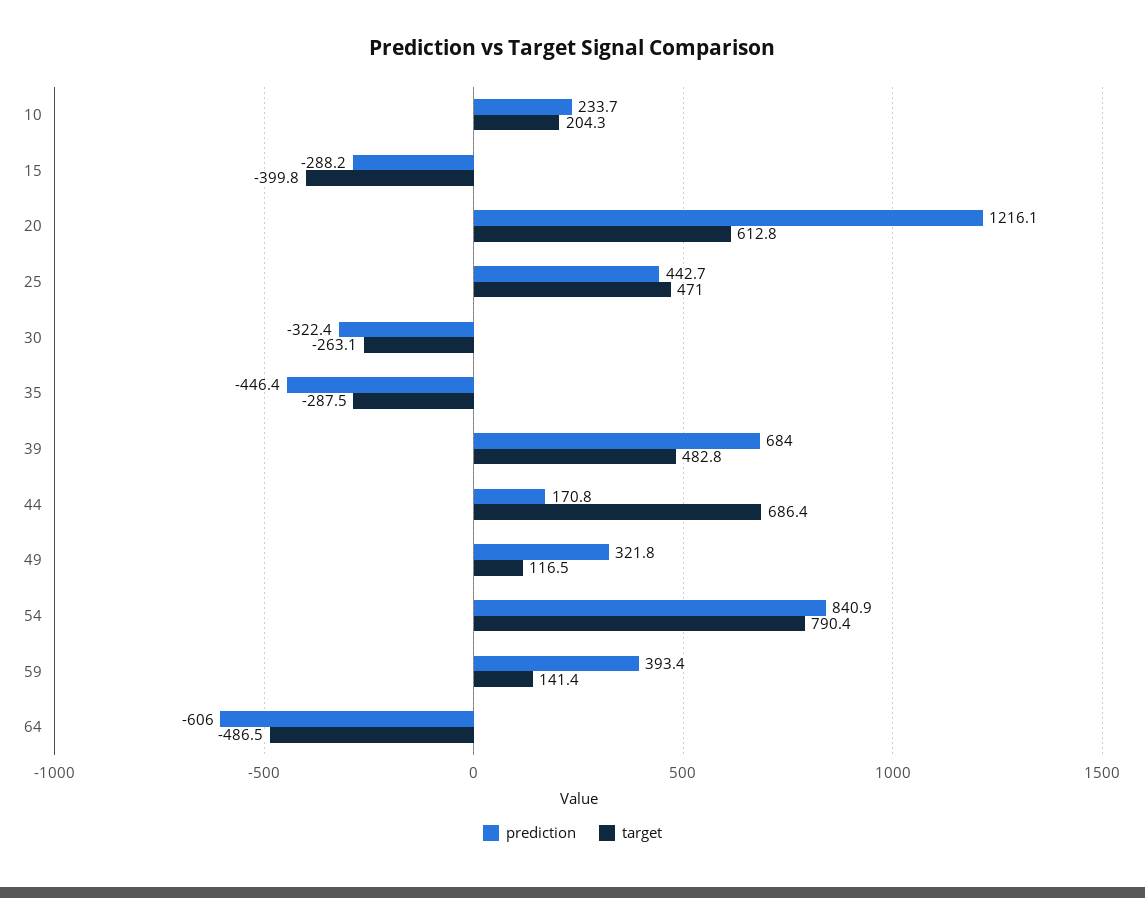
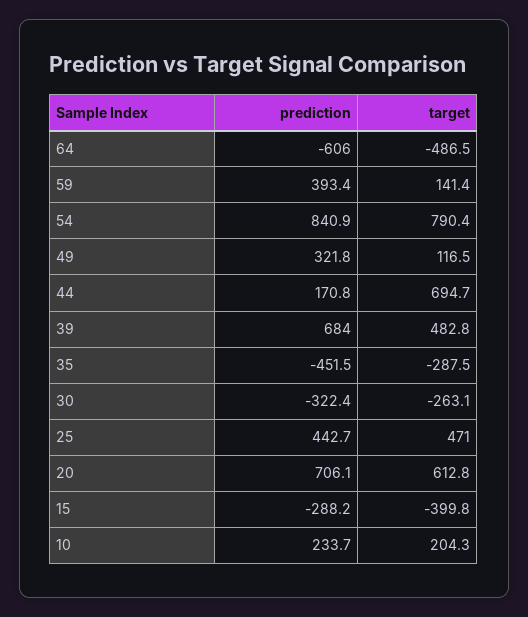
  {
    "prediction": {
      "10": 233.7,
      "15": -288.2,
-     "20": 1216.1,
+     "20": 706.1,
      "25": 442.7,
      "30": -322.4,
-     "35": -446.4,
+     "35": -451.5,
      "39": 684,
      "44": 170.8,
      "49": 321.8,
      "54": 840.9,
      "59": 393.4,
      "64": -606
    },
    "target": {
      "10": 204.3,
      "15": -399.8,
      "20": 612.8,
      "25": 471,
      "30": -263.1,
      "35": -287.5,
      "39": 482.8,
-     "44": 686.4,
+     "44": 694.7,
      "49": 116.5,
      "54": 790.4,
      "59": 141.4,
      "64": -486.5
    }
  }

